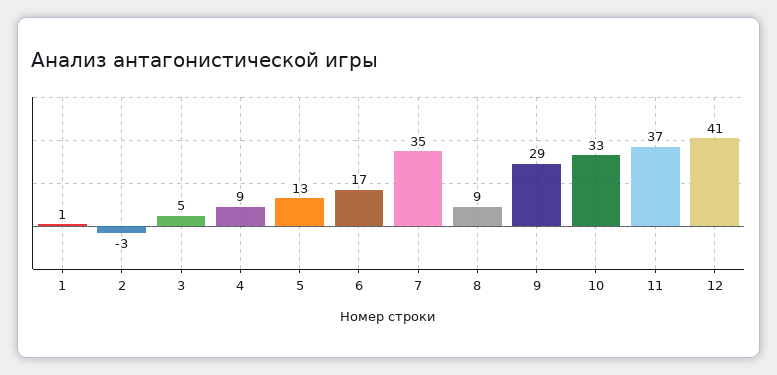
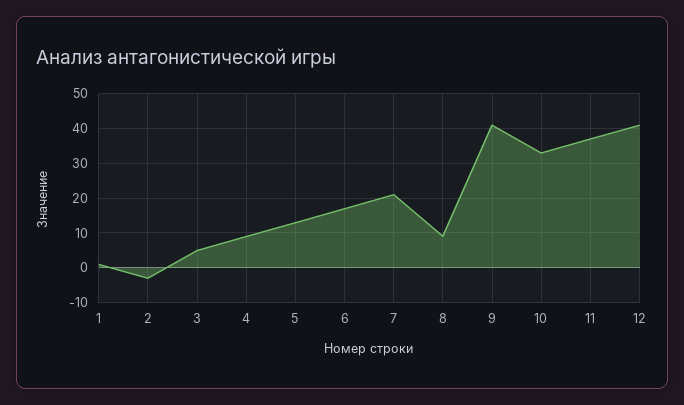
  {
    "1": 1,
    "2": -3,
    "3": 5,
    "4": 9,
    "5": 13,
    "6": 17,
-   "7": 35,
+   "7": 20,
    "8": 9,
-   "9": 29,
+   "9": 40,
    "10": 33,
    "11": 37,
    "12": 41
  }

